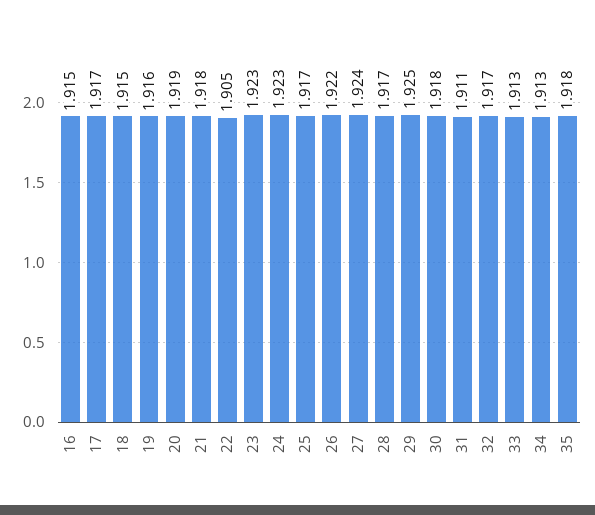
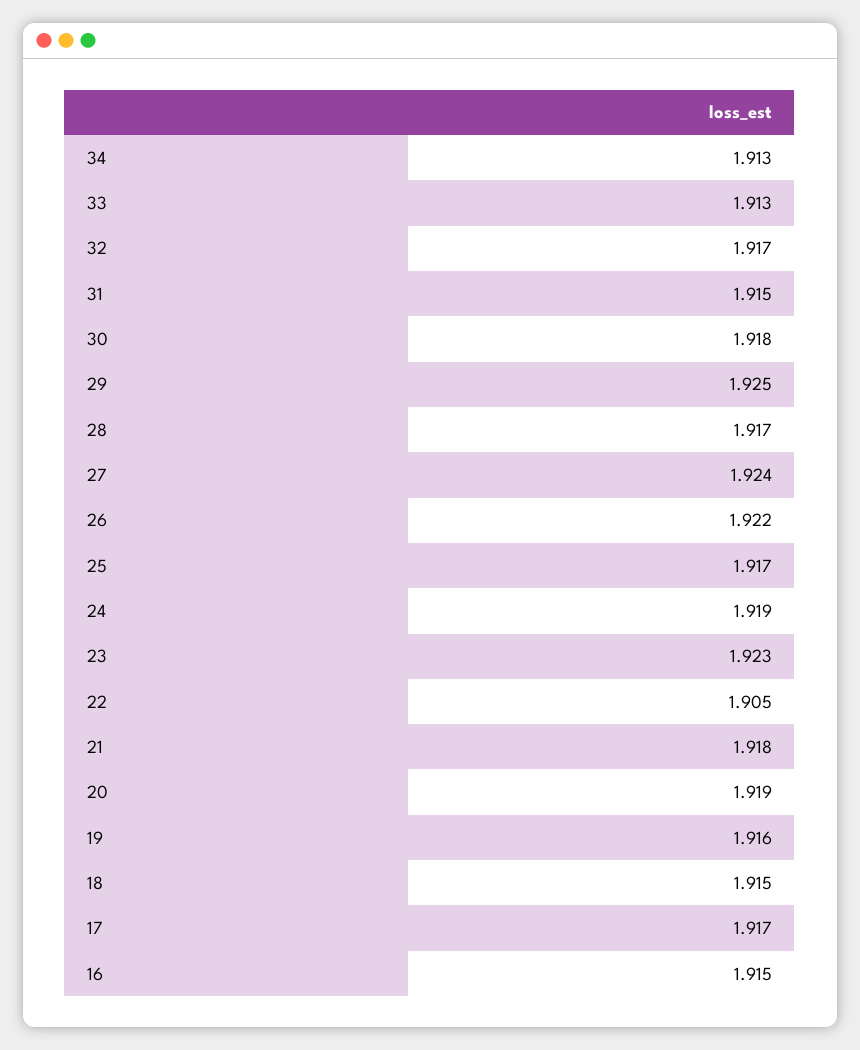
  {
    "16": 1.915,
    "17": 1.917,
    "18": 1.915,
    "19": 1.916,
    "20": 1.919,
    "21": 1.918,
    "22": 1.905,
    "23": 1.923,
-   "24": 1.923,
+   "24": 1.919,
    "25": 1.917,
    "26": 1.922,
    "27": 1.924,
    "28": 1.917,
    "29": 1.925,
    "30": 1.918,
-   "31": 1.911,
+   "31": 1.915,
    "32": 1.917,
    "33": 1.913,
-   "34": 1.913,
+   "34": 1.913
-   "35": 1.918
  }

